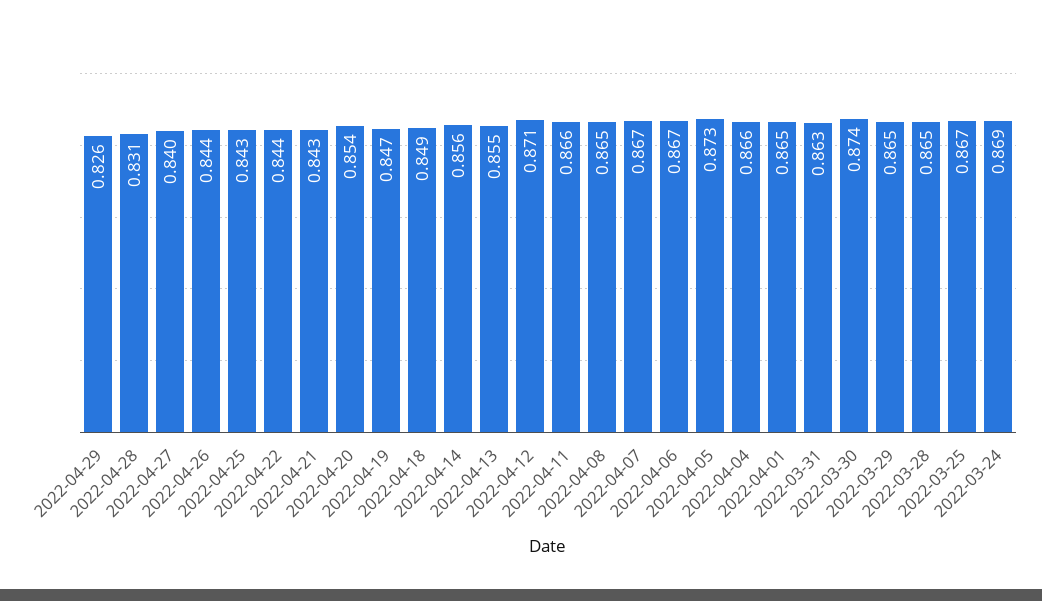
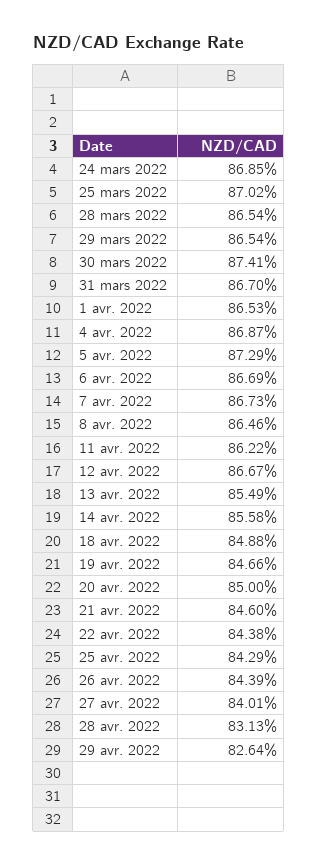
  {
    "2022-04-29": 0.8264,
    "2022-04-28": 0.8313,
    "2022-04-27": 0.8401,
    "2022-04-26": 0.8439,
    "2022-04-25": 0.8429,
    "2022-04-22": 0.8438,
-   "2022-04-21": 0.843,
+   "2022-04-21": 0.846,
-   "2022-04-20": 0.854,
+   "2022-04-20": 0.85,
    "2022-04-19": 0.8466,
    "2022-04-18": 0.8488,
    "2022-04-14": 0.8558,
    "2022-04-13": 0.8549,
-   "2022-04-12": 0.871,
+   "2022-04-12": 0.8667,
-   "2022-04-11": 0.866,
+   "2022-04-11": 0.8622,
    "2022-04-08": 0.8646,
    "2022-04-07": 0.8673,
    "2022-04-06": 0.8669,
    "2022-04-05": 0.8729,
-   "2022-04-04": 0.866,
+   "2022-04-04": 0.8687,
    "2022-04-01": 0.8653,
-   "2022-03-31": 0.863,
+   "2022-03-31": 0.867,
    "2022-03-30": 0.8741,
    "2022-03-29": 0.8654,
    "2022-03-28": 0.8654,
-   "2022-03-25": 0.867,
+   "2022-03-25": 0.8702,
    "2022-03-24": 0.8685
  }

